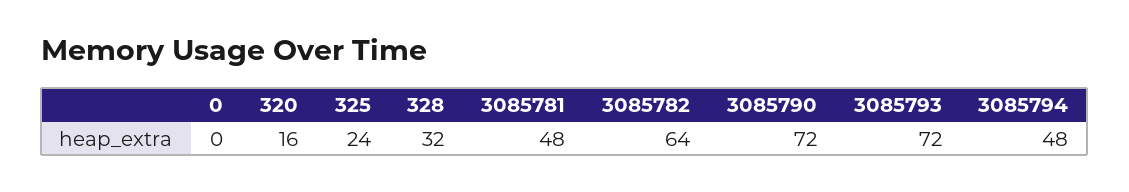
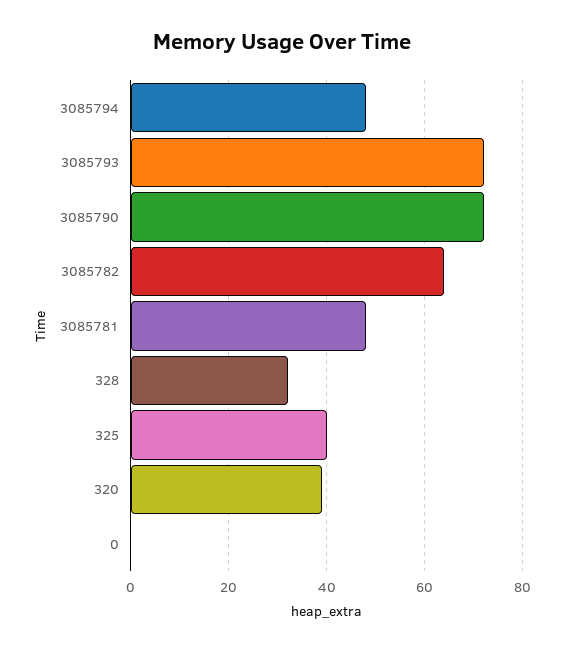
  {
    "0": 0,
-   "320": 16,
+   "320": 40,
-   "325": 24,
+   "325": 40,
    "328": 32,
    "3085781": 48,
    "3085782": 64,
    "3085790": 72,
    "3085793": 72,
    "3085794": 48
  }

